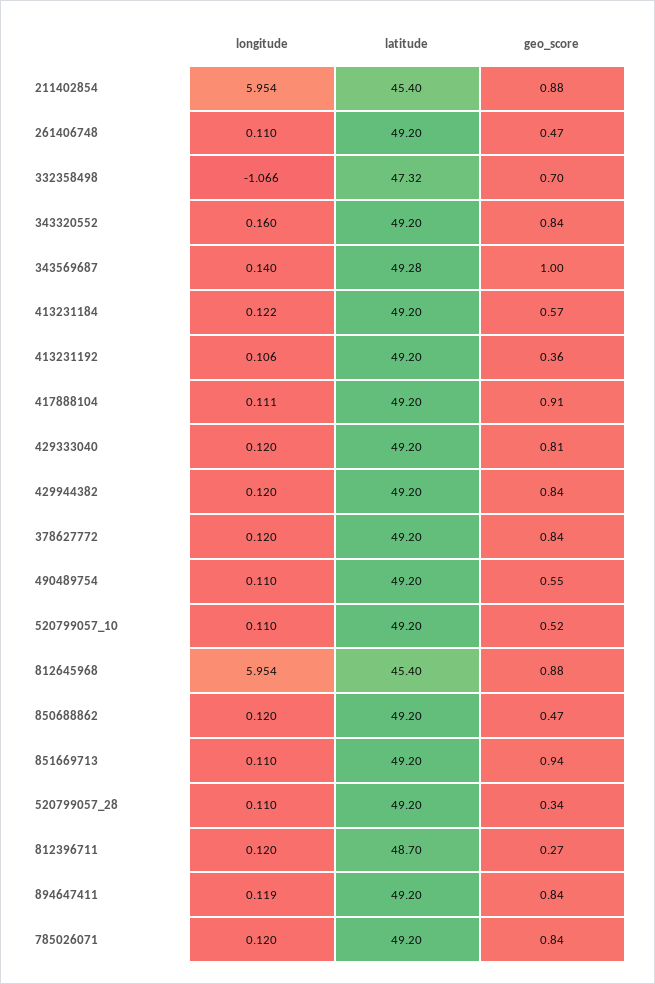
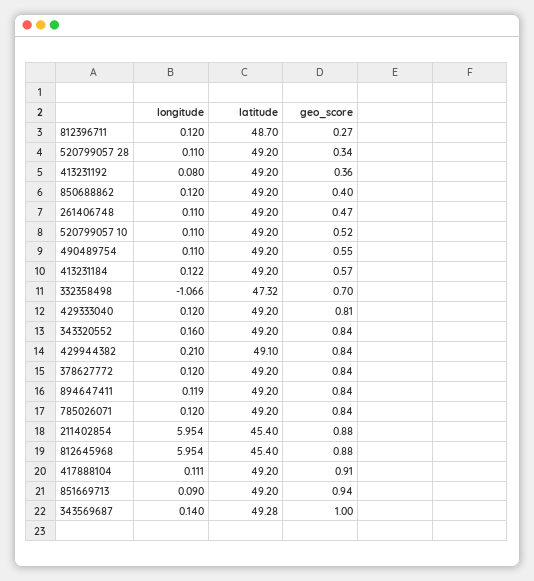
  {
    "longitude": {
      "211402854": 5.954,
      "261406748": 0.11,
      "332358498": -1.066,
      "343320552": 0.16,
      "343569687": 0.14,
      "413231184": 0.122,
-     "413231192": 0.106,
+     "413231192": 0.08,
      "417888104": 0.111,
      "429333040": 0.12,
-     "429944382": 0.12,
+     "429944382": 0.21,
      "378627772": 0.12,
      "490489754": 0.11,
      "520799057_10": 0.11,
      "812645968": 5.954,
      "850688862": 0.12,
-     "851669713": 0.11,
+     "851669713": 0.09,
      "520799057_28": 0.11,
      "812396711": 0.12,
      "894647411": 0.119,
      "785026071": 0.12
    },
    "latitude": {
      "211402854": 45.4,
      "261406748": 49.2,
      "332358498": 47.32,
      "343320552": 49.2,
      "343569687": 49.28,
      "413231184": 49.2,
      "413231192": 49.2,
      "417888104": 49.2,
      "429333040": 49.2,
-     "429944382": 49.2,
+     "429944382": 49.1,
      "378627772": 49.2,
      "490489754": 49.2,
      "520799057_10": 49.2,
      "812645968": 45.4,
      "850688862": 49.2,
      "851669713": 49.2,
      "520799057_28": 49.2,
      "812396711": 48.7,
      "894647411": 49.2,
      "785026071": 49.2
    },
    "geo_score": {
      "211402854": 0.88,
      "261406748": 0.47,
      "332358498": 0.7,
      "343320552": 0.84,
      "343569687": 1,
      "413231184": 0.57,
      "413231192": 0.36,
      "417888104": 0.91,
      "429333040": 0.81,
      "429944382": 0.84,
      "378627772": 0.84,
      "490489754": 0.55,
      "520799057_10": 0.52,
      "812645968": 0.88,
-     "850688862": 0.47,
+     "850688862": 0.4,
      "851669713": 0.94,
      "520799057_28": 0.34,
      "812396711": 0.27,
      "894647411": 0.84,
      "785026071": 0.84
    }
  }

